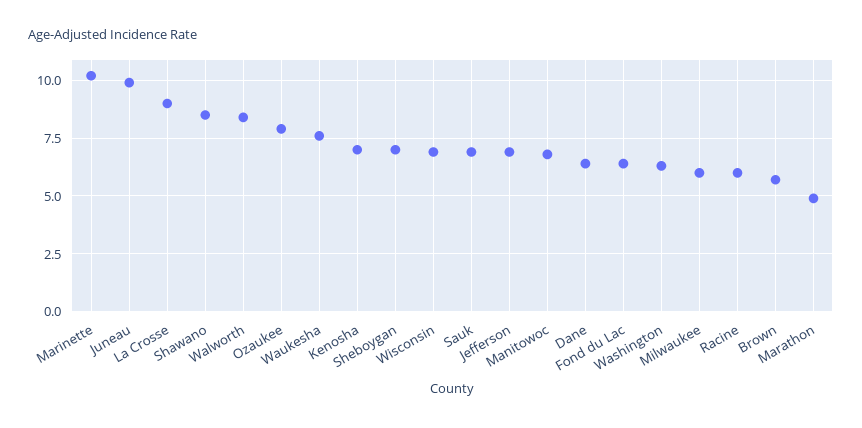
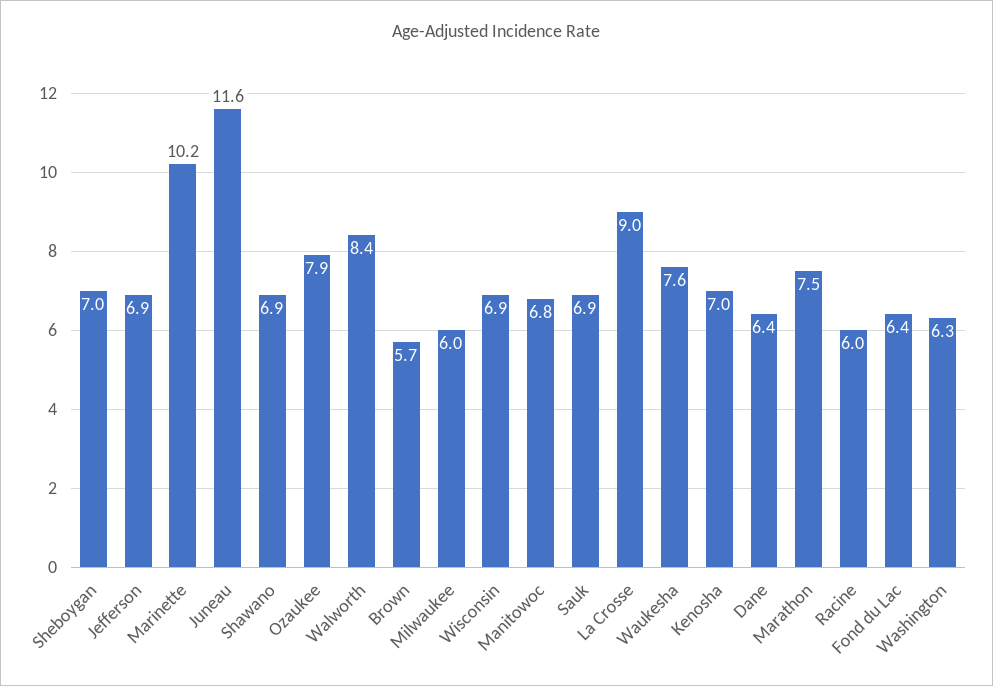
  {
    "Marinette": 10.2,
-   "Juneau": 10,
+   "Juneau": 11.6,
    "La Crosse": 9,
-   "Shawano": 8.5,
+   "Shawano": 6.9,
    "Walworth": 8.4,
    "Ozaukee": 7.9,
    "Waukesha": 7.6,
    "Kenosha": 7,
    "Sheboygan": 7,
    "Wisconsin": 6.9,
    "Sauk": 6.9,
    "Jefferson": 6.9,
    "Manitowoc": 6.8,
    "Dane": 6.4,
    "Fond du Lac": 6.4,
    "Washington": 6.3,
    "Milwaukee": 6,
    "Racine": 6,
    "Brown": 5.7,
-   "Marathon": 5
+   "Marathon": 7.5
  }

